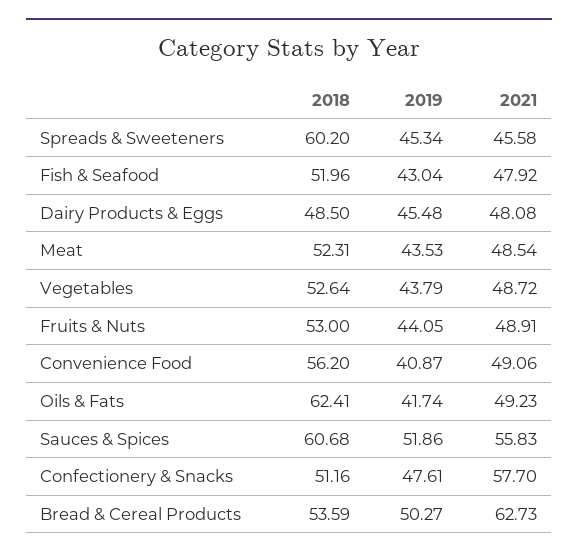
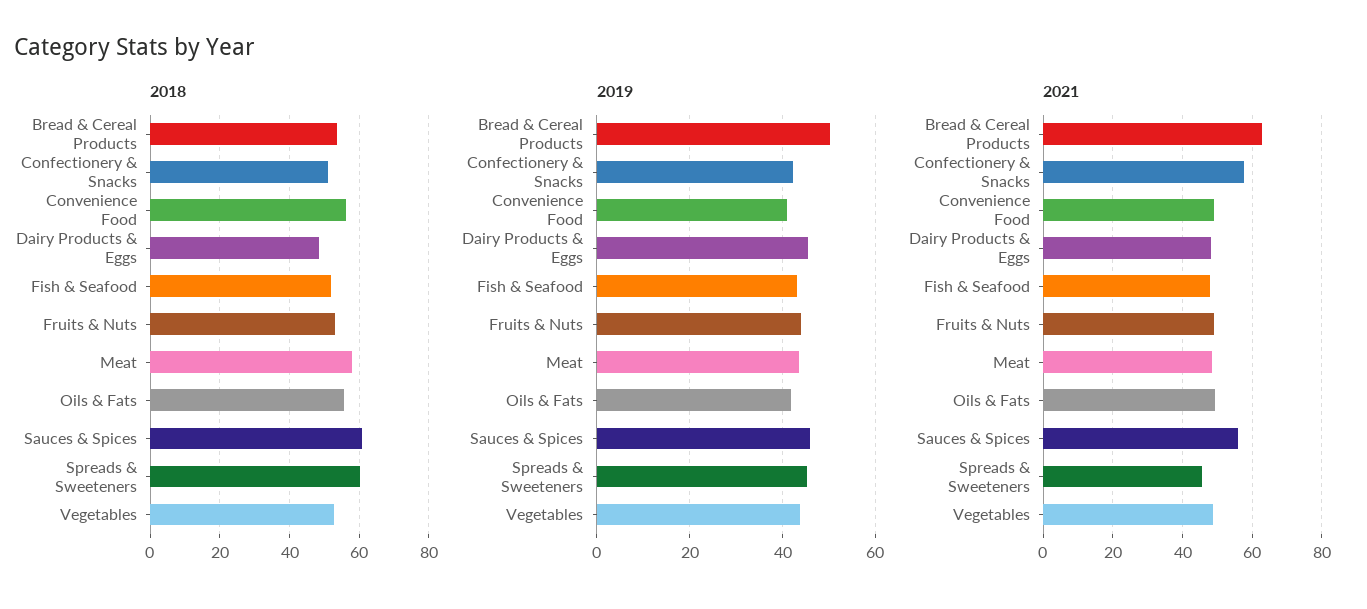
  {
    "2018": {
      "Spreads & Sweeteners": 60.2,
      "Fish & Seafood": 51.96,
      "Dairy Products & Eggs": 48.5,
-     "Meat": 52.31,
+     "Meat": 58,
      "Vegetables": 52.64,
      "Fruits & Nuts": 53,
      "Convenience Food": 56.2,
-     "Oils & Fats": 62.41,
+     "Oils & Fats": 56,
      "Sauces & Spices": 60.68,
      "Confectionery & Snacks": 51.16,
      "Bread & Cereal Products": 53.59
    },
    "2019": {
      "Spreads & Sweeteners": 45.34,
      "Fish & Seafood": 43.04,
      "Dairy Products & Eggs": 45.48,
      "Meat": 43.53,
      "Vegetables": 43.79,
      "Fruits & Nuts": 44.05,
      "Convenience Food": 40.87,
      "Oils & Fats": 41.74,
-     "Sauces & Spices": 51.86,
+     "Sauces & Spices": 46,
-     "Confectionery & Snacks": 47.61,
+     "Confectionery & Snacks": 42,
      "Bread & Cereal Products": 50.27
    },
    "2021": {
      "Spreads & Sweeteners": 45.58,
      "Fish & Seafood": 47.92,
      "Dairy Products & Eggs": 48.08,
      "Meat": 48.54,
      "Vegetables": 48.72,
      "Fruits & Nuts": 48.91,
      "Convenience Food": 49.06,
      "Oils & Fats": 49.23,
      "Sauces & Spices": 55.83,
      "Confectionery & Snacks": 57.7,
      "Bread & Cereal Products": 62.73
    }
  }

